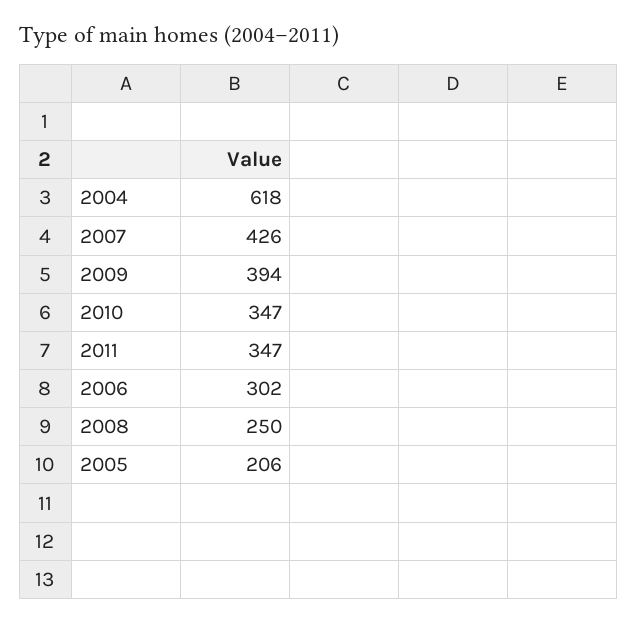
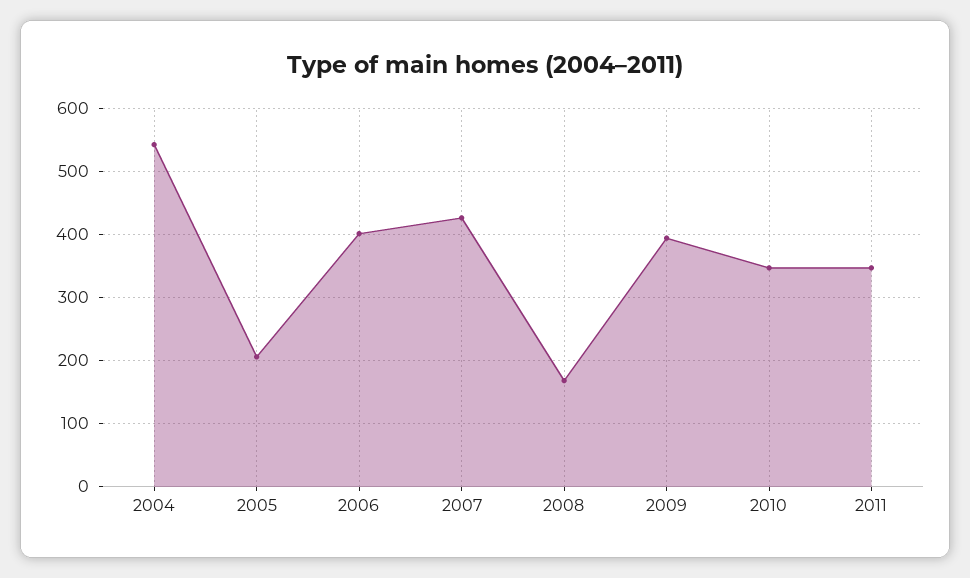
  {
-   "2004": 618,
+   "2004": 540,
    "2007": 426,
    "2009": 394,
    "2010": 347,
    "2011": 347,
-   "2006": 302,
+   "2006": 400,
-   "2008": 250,
+   "2008": 170,
    "2005": 206
  }

